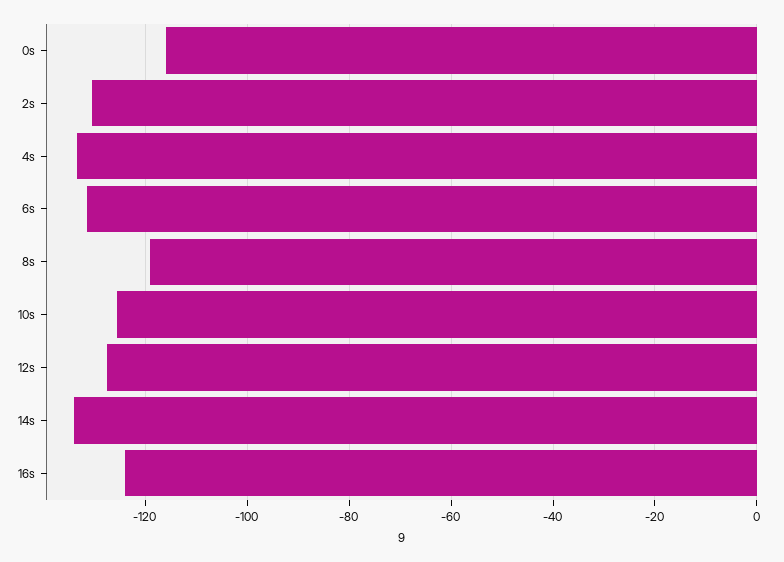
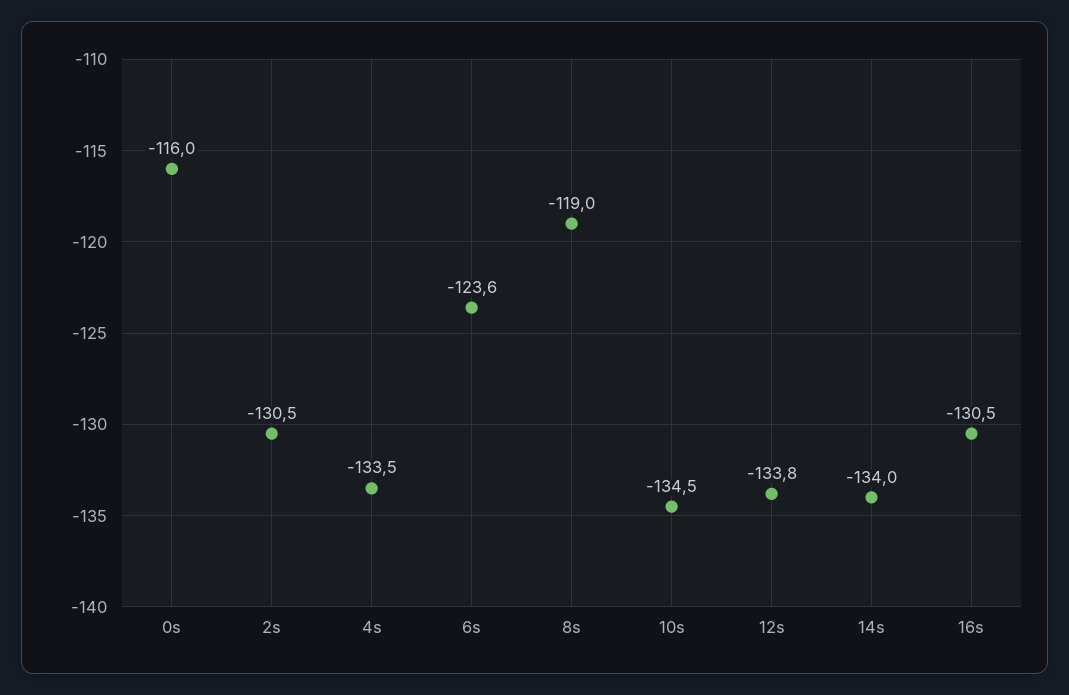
  {
    "0s": -116,
    "2s": -130.5,
    "4s": -133.5,
-   "6s": -132,
+   "6s": -123.6,
    "8s": -119,
-   "10s": -126,
+   "10s": -134.5,
-   "12s": -128,
+   "12s": -133.8,
    "14s": -134,
-   "16s": -124
+   "16s": -130.5
  }

